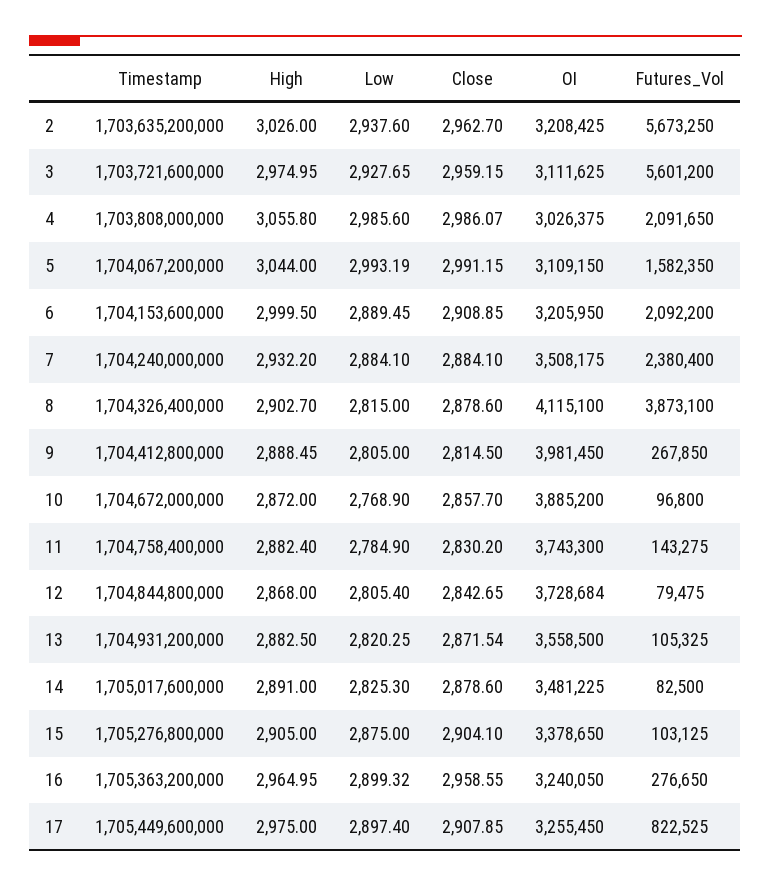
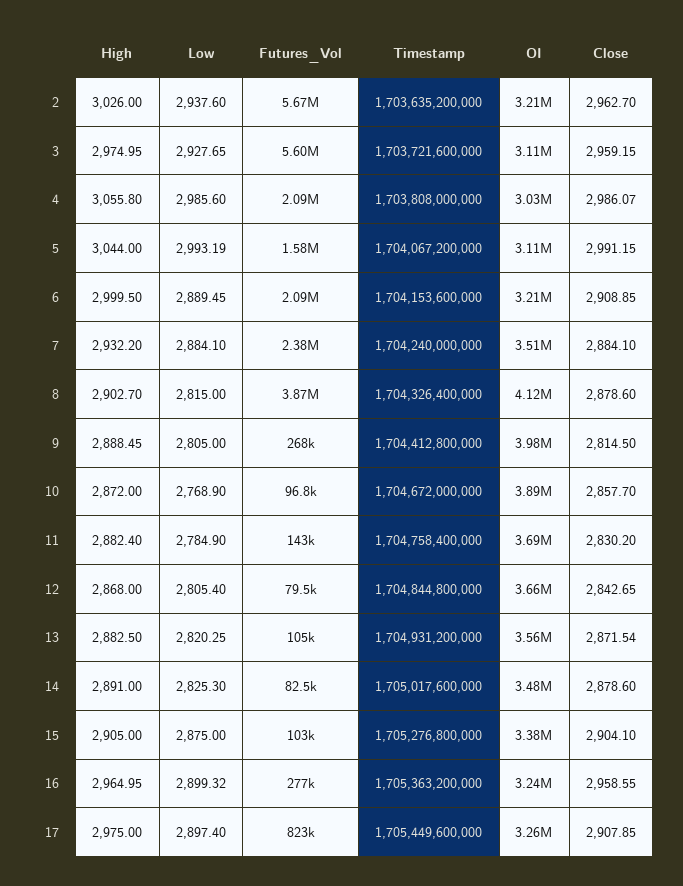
  {
    "Timestamp": {
      "2": 1703635200000,
      "3": 1703721600000,
      "4": 1703808000000,
      "5": 1704067200000,
      "6": 1704153600000,
      "7": 1704240000000,
      "8": 1704326400000,
      "9": 1704412800000,
      "10": 1704672000000,
      "11": 1704758400000,
      "12": 1704844800000,
      "13": 1704931200000,
      "14": 1705017600000,
      "15": 1705276800000,
      "16": 1705363200000,
      "17": 1705449600000
    },
    "High": {
      "2": 3026,
      "3": 2974.95,
      "4": 3055.8,
      "5": 3044,
      "6": 2999.5,
      "7": 2932.2,
      "8": 2902.7,
      "9": 2888.45,
      "10": 2872,
      "11": 2882.4,
      "12": 2868,
      "13": 2882.5,
      "14": 2891,
      "15": 2905,
      "16": 2964.95,
      "17": 2975
    },
    "Low": {
      "2": 2937.6,
      "3": 2927.65,
      "4": 2985.6,
      "5": 2993.19,
      "6": 2889.45,
      "7": 2884.1,
      "8": 2815,
      "9": 2805,
      "10": 2768.9,
      "11": 2784.9,
      "12": 2805.4,
      "13": 2820.25,
      "14": 2825.3,
      "15": 2875,
      "16": 2899.32,
      "17": 2897.4
    },
    "Close": {
      "2": 2962.7,
      "3": 2959.15,
      "4": 2986.07,
      "5": 2991.15,
      "6": 2908.85,
      "7": 2884.1,
      "8": 2878.6,
      "9": 2814.5,
      "10": 2857.7,
      "11": 2830.2,
      "12": 2842.65,
      "13": 2871.54,
      "14": 2878.6,
      "15": 2904.1,
      "16": 2958.55,
      "17": 2907.85
    },
    "OI": {
      "2": 3208425,
      "3": 3111625,
      "4": 3026375,
      "5": 3109150,
      "6": 3205950,
      "7": 3508175,
      "8": 4115100,
      "9": 3981450,
      "10": 3885200,
-     "11": 3743300,
+     "11": 3690000,
-     "12": 3728684,
+     "12": 3660000,
      "13": 3558500,
      "14": 3481225,
      "15": 3378650,
      "16": 3240050,
      "17": 3255450
    },
    "Futures_Vol": {
      "2": 5673250,
      "3": 5601200,
      "4": 2091650,
      "5": 1582350,
      "6": 2092200,
      "7": 2380400,
      "8": 3873100,
      "9": 267850,
      "10": 96800,
      "11": 143275,
      "12": 79475,
      "13": 105325,
      "14": 82500,
      "15": 103125,
      "16": 276650,
      "17": 822525
    }
  }

